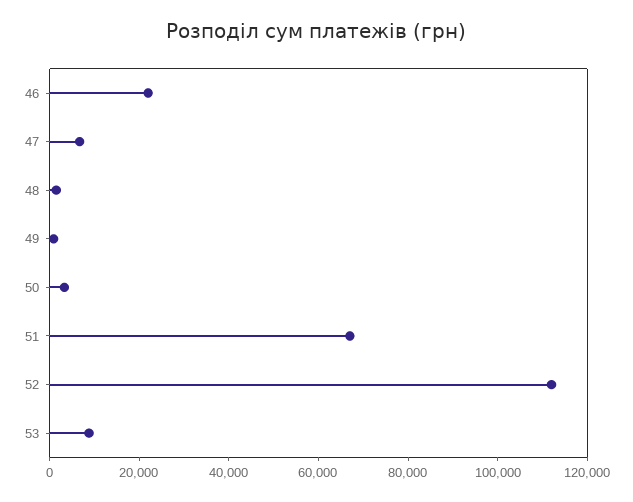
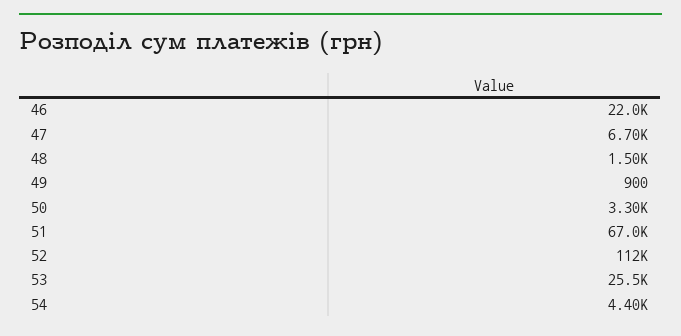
  {
    "46": 22000,
    "47": 6700,
    "48": 1500,
    "49": 900,
    "50": 3300,
    "51": 67000,
    "52": 112000,
-   "53": 10000
+   "53": 25500,
+   "54": 4400
  }

